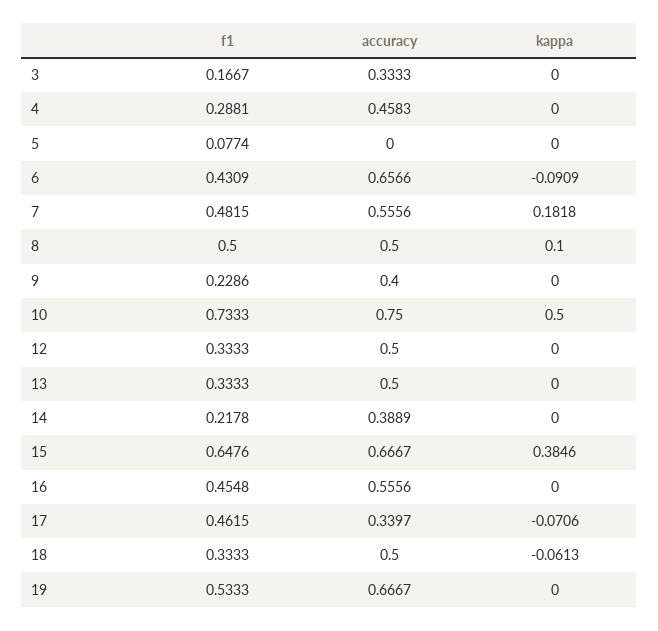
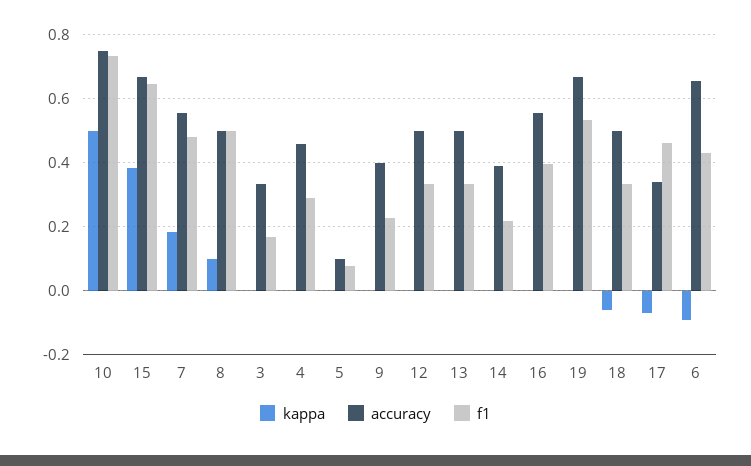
  {
    "f1": {
      "3": 0.1667,
      "4": 0.2881,
      "5": 0.0774,
      "6": 0.4309,
      "7": 0.4815,
      "8": 0.5,
      "9": 0.2286,
      "10": 0.7333,
      "12": 0.3333,
      "13": 0.3333,
      "14": 0.2178,
      "15": 0.6476,
-     "16": 0.4548,
+     "16": 0.4,
      "17": 0.4615,
      "18": 0.3333,
      "19": 0.5333
    },
    "accuracy": {
      "3": 0.3333,
      "4": 0.4583,
-     "5": 0,
+     "5": 0.1,
      "6": 0.6566,
      "7": 0.5556,
      "8": 0.5,
      "9": 0.4,
      "10": 0.75,
      "12": 0.5,
      "13": 0.5,
      "14": 0.3889,
      "15": 0.6667,
      "16": 0.5556,
      "17": 0.3397,
      "18": 0.5,
      "19": 0.6667
    },
    "kappa": {
      "3": 0,
      "4": 0,
      "5": 0,
      "6": -0.0909,
      "7": 0.1818,
      "8": 0.1,
      "9": 0,
      "10": 0.5,
      "12": 0,
      "13": 0,
      "14": 0,
      "15": 0.3846,
      "16": 0,
      "17": -0.0706,
      "18": -0.0613,
      "19": 0
    }
  }

